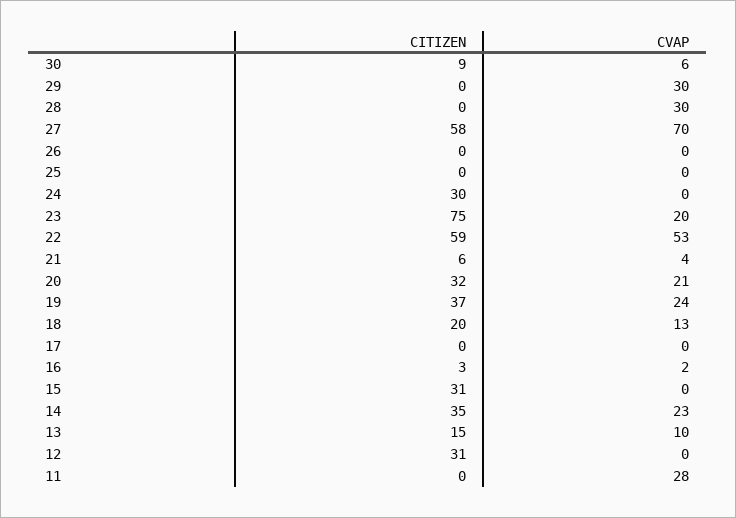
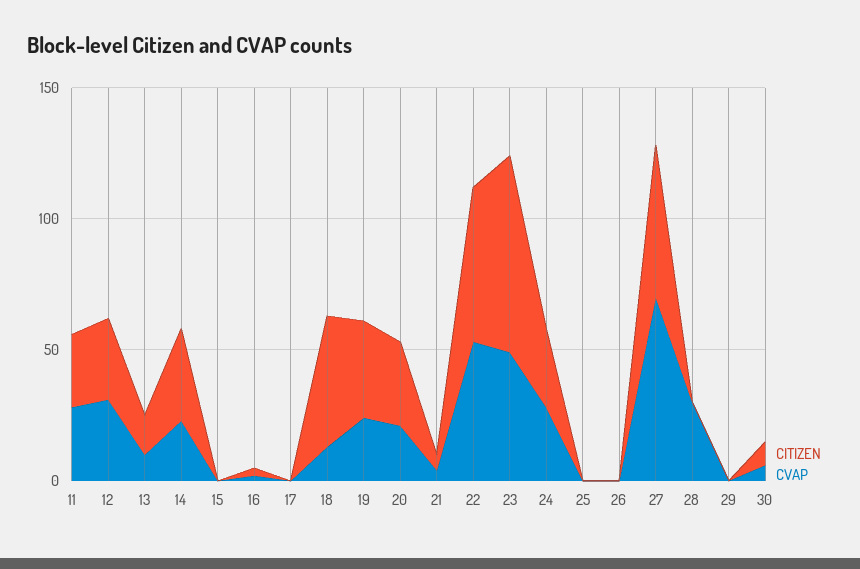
  {
    "CITIZEN": {
      "30": 9,
      "29": 0,
      "28": 0,
      "27": 58,
      "26": 0,
      "25": 0,
      "24": 30,
      "23": 75,
      "22": 59,
      "21": 6,
      "20": 32,
      "19": 37,
-     "18": 20,
+     "18": 50,
      "17": 0,
      "16": 3,
-     "15": 31,
+     "15": 0,
      "14": 35,
      "13": 15,
      "12": 31,
-     "11": 0
+     "11": 30
    },
    "CVAP": {
      "30": 6,
-     "29": 30,
+     "29": 0,
      "28": 30,
      "27": 70,
      "26": 0,
      "25": 0,
-     "24": 0,
+     "24": 30,
-     "23": 20,
+     "23": 50,
      "22": 53,
      "21": 4,
      "20": 21,
      "19": 24,
      "18": 13,
      "17": 0,
      "16": 2,
      "15": 0,
      "14": 23,
      "13": 10,
-     "12": 0,
+     "12": 30,
      "11": 28
    }
  }

